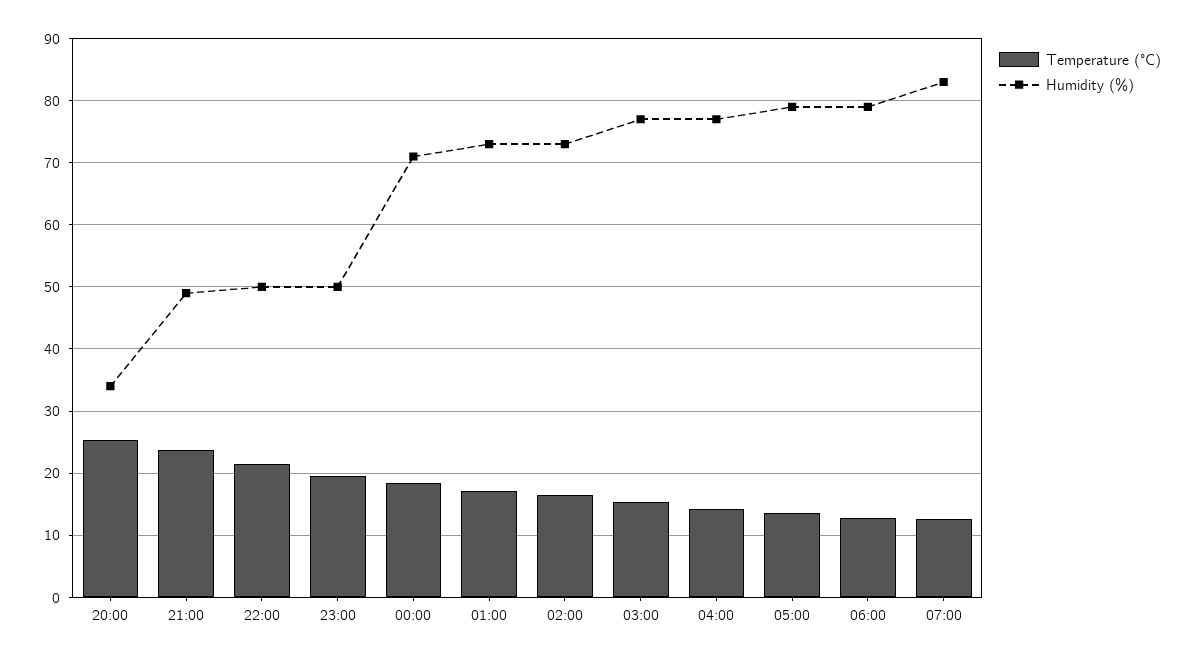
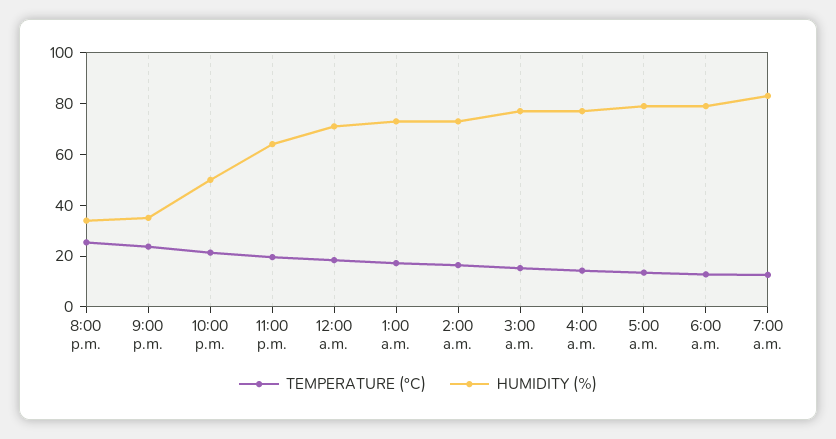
  {
    "Temperature (°C)": {
      "20:00": 25,
      "21:00": 24,
      "22:00": 21,
      "23:00": 20,
      "00:00": 18,
      "01:00": 17,
      "02:00": 17,
      "03:00": 15,
      "04:00": 14,
      "05:00": 14,
      "06:00": 13,
      "07:00": 13
    },
    "Humidity (%)": {
      "20:00": 34,
-     "21:00": 49,
+     "21:00": 35,
      "22:00": 50,
-     "23:00": 50,
+     "23:00": 65,
      "00:00": 71,
      "01:00": 73,
      "02:00": 73,
      "03:00": 77,
      "04:00": 77,
      "05:00": 79,
      "06:00": 79,
      "07:00": 83
    }
  }

